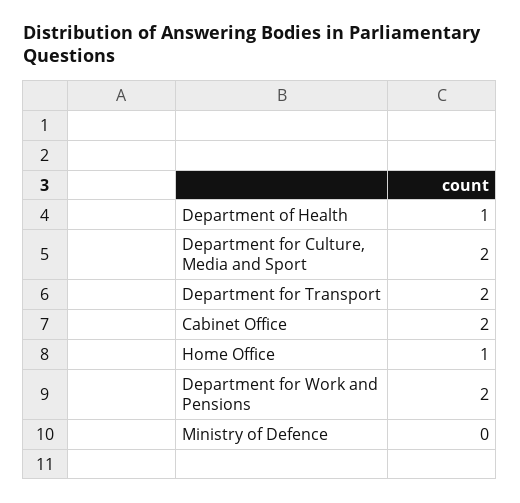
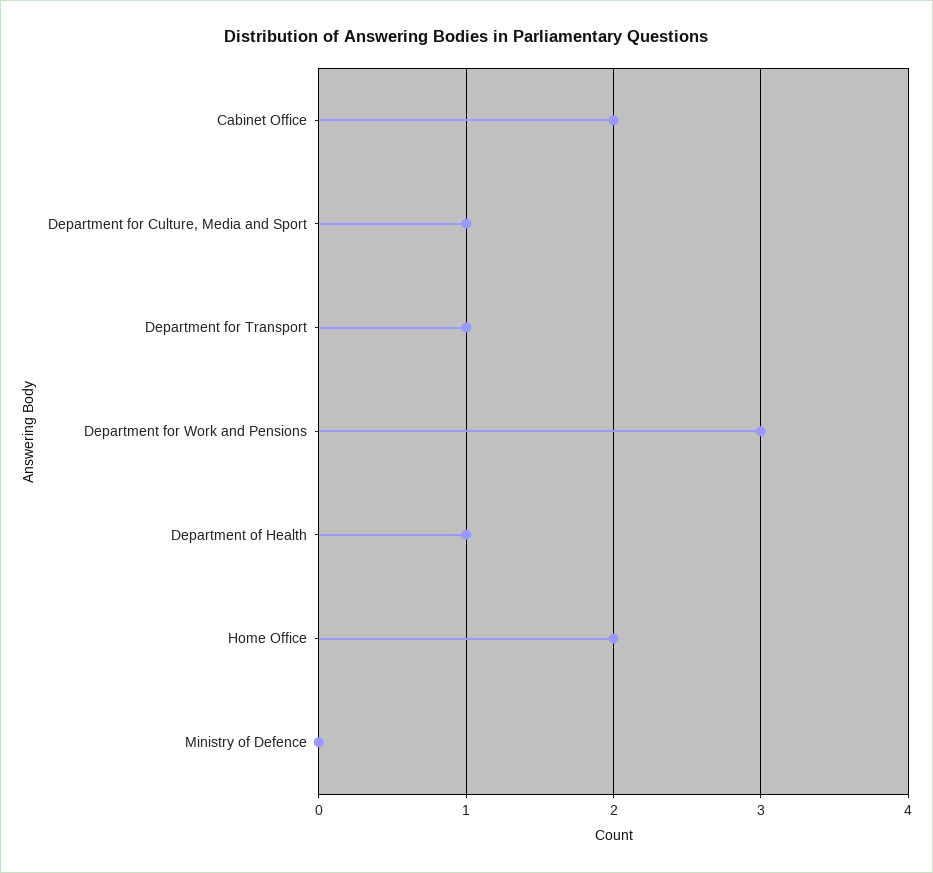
  {
    "Department of Health": 1,
-   "Department for Culture, Media and Sport": 2,
+   "Department for Culture, Media and Sport": 1,
-   "Department for Transport": 2,
+   "Department for Transport": 1,
    "Cabinet Office": 2,
-   "Home Office": 1,
+   "Home Office": 2,
-   "Department for Work and Pensions": 2,
+   "Department for Work and Pensions": 3,
    "Ministry of Defence": 0
  }

